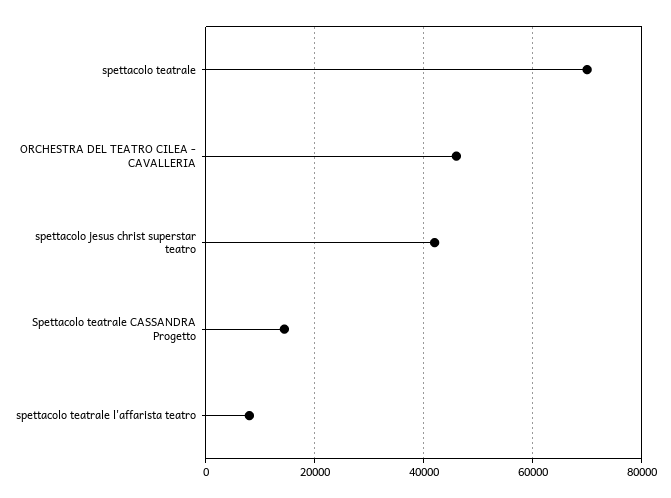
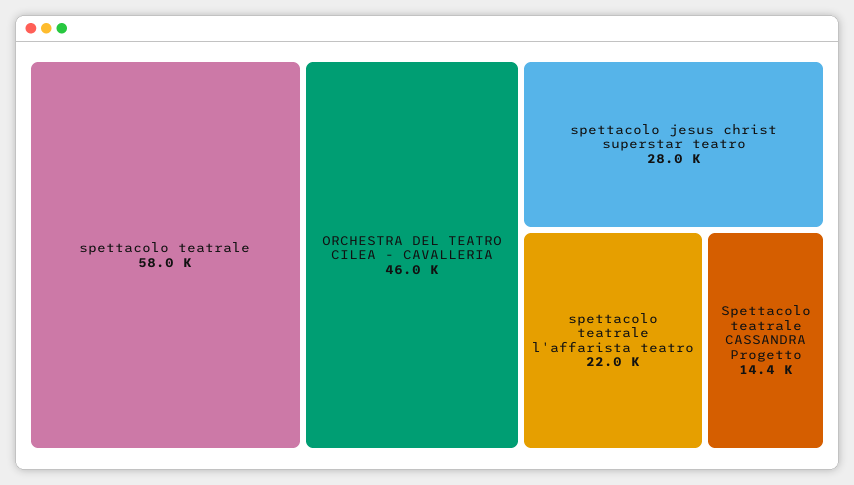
  {
-   "spettacolo teatrale": 70000,
+   "spettacolo teatrale": 58000,
    "ORCHESTRA DEL TEATRO CILEA - CAVALLERIA": 46000,
-   "spettacolo jesus christ superstar teatro": 42000,
+   "spettacolo jesus christ superstar teatro": 28000,
    "Spettacolo teatrale CASSANDRA Progetto": 14400,
-   "spettacolo teatrale l'affarista teatro": 8000
+   "spettacolo teatrale l'affarista teatro": 22000
  }

